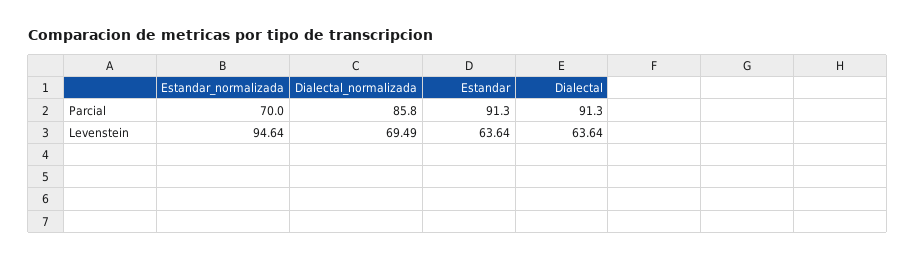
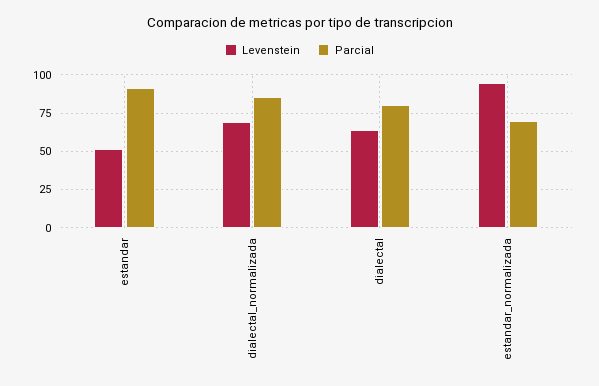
  {
    "Parcial": {
      "Estandar_normalizada": 70,
      "Dialectal_normalizada": 85.8,
      "Estandar": 91.3,
-     "Dialectal": 91.3
+     "Dialectal": 80
    },
    "Levenstein": {
      "Estandar_normalizada": 94.64,
      "Dialectal_normalizada": 69.49,
-     "Estandar": 63.64,
+     "Estandar": 50,
      "Dialectal": 63.64
    }
  }

